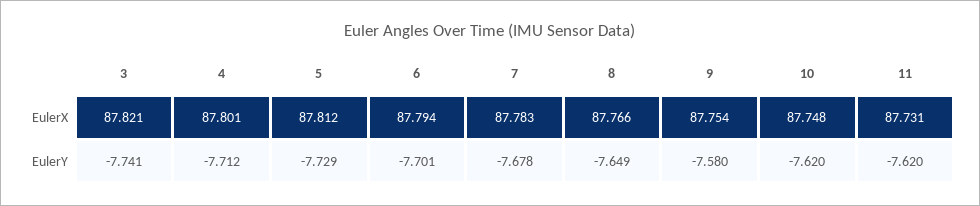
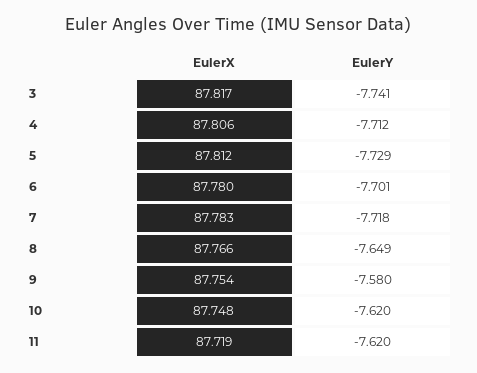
  {
    "3": {
-     "EulerX": 87.821,
+     "EulerX": 87.817,
      "EulerY": -7.741
    },
    "4": {
-     "EulerX": 87.801,
+     "EulerX": 87.806,
      "EulerY": -7.712
    },
    "5": {
      "EulerX": 87.812,
      "EulerY": -7.729
    },
    "6": {
-     "EulerX": 87.794,
+     "EulerX": 87.78,
      "EulerY": -7.701
    },
    "7": {
      "EulerX": 87.783,
-     "EulerY": -7.678
+     "EulerY": -7.718
    },
    "8": {
      "EulerX": 87.766,
      "EulerY": -7.649
    },
    "9": {
      "EulerX": 87.754,
      "EulerY": -7.58
    },
    "10": {
      "EulerX": 87.748,
      "EulerY": -7.62
    },
    "11": {
-     "EulerX": 87.731,
+     "EulerX": 87.719,
      "EulerY": -7.62
    }
  }

